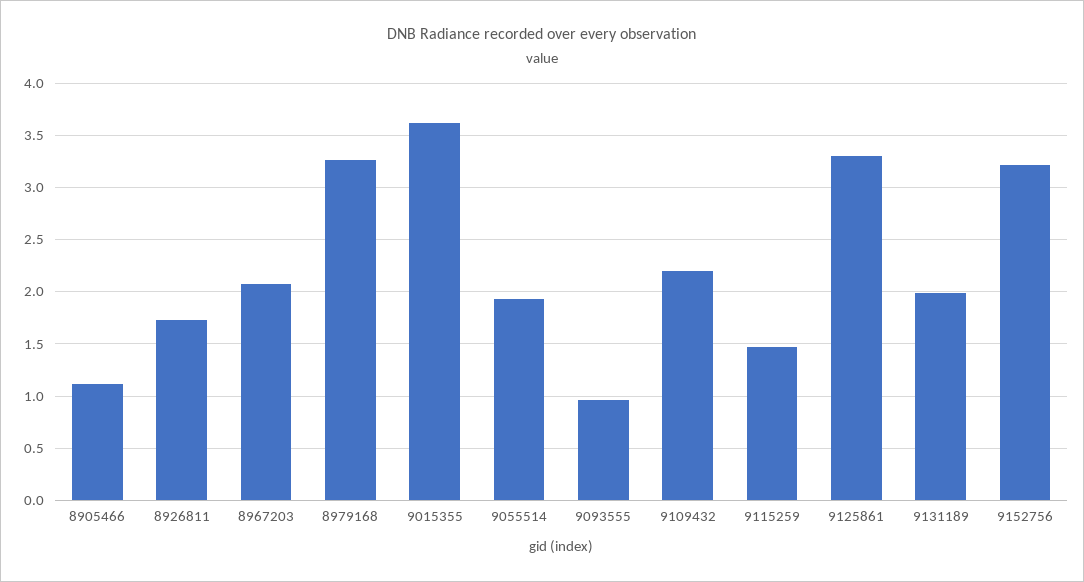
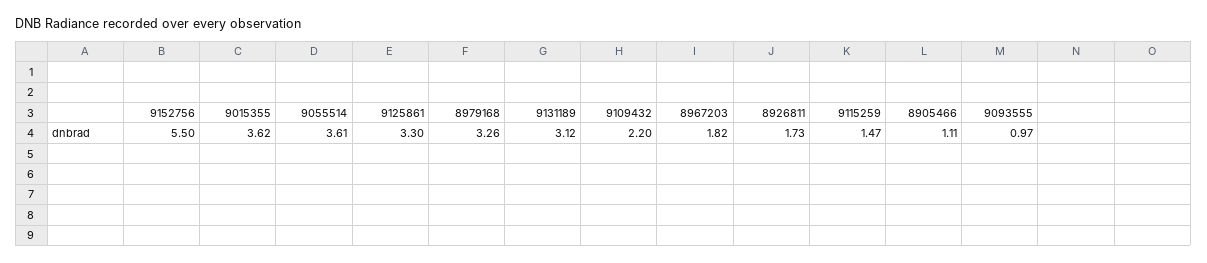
  {
    "8905466": 1.11,
    "8926811": 1.73,
-   "8967203": 2.1,
+   "8967203": 1.82,
    "8979168": 3.26,
    "9015355": 3.62,
-   "9055514": 1.9,
+   "9055514": 3.61,
    "9093555": 0.97,
    "9109432": 2.2,
    "9115259": 1.47,
    "9125861": 3.3,
-   "9131189": 2,
+   "9131189": 3.12,
-   "9152756": 3.2
+   "9152756": 5.5
  }

